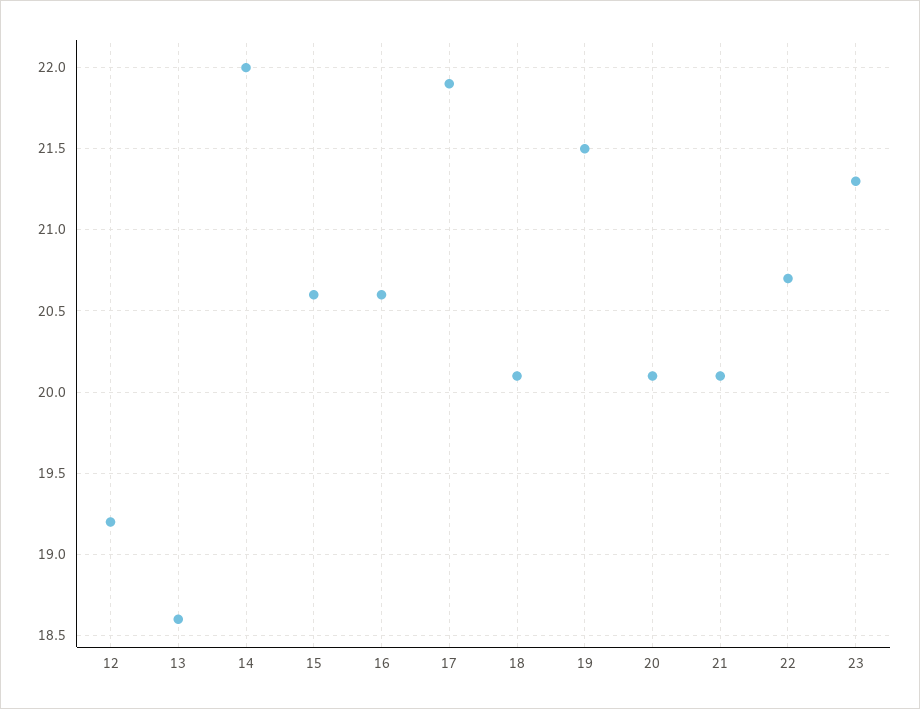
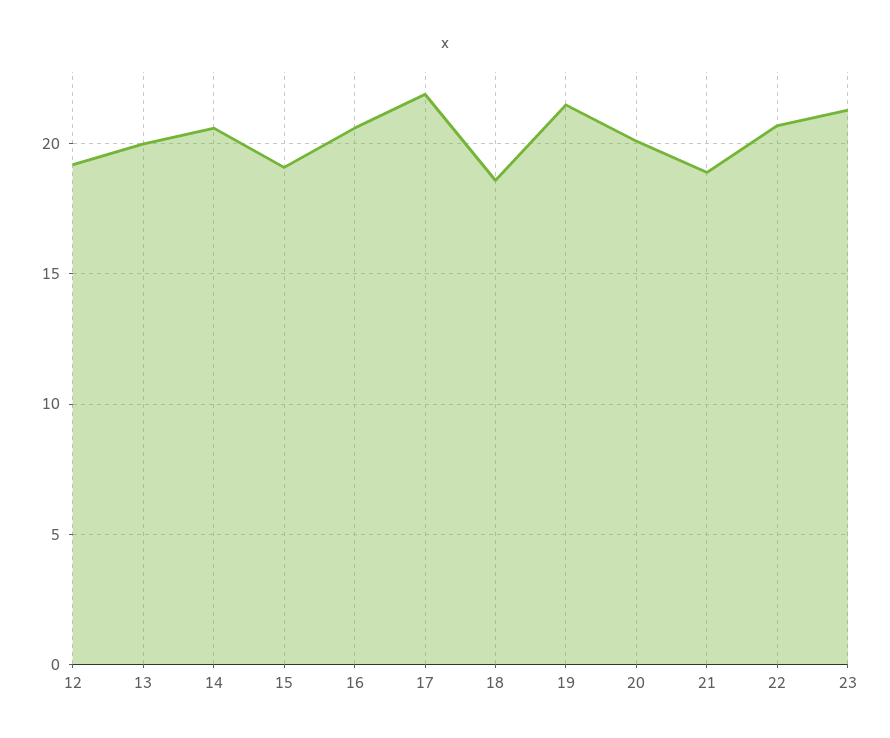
  {
    "12": 19.2,
-   "13": 18.6,
+   "13": 20,
-   "14": 22,
+   "14": 20.5,
-   "15": 20.6,
+   "15": 19,
    "16": 20.6,
    "17": 21.9,
-   "18": 20.1,
+   "18": 18.5,
    "19": 21.5,
    "20": 20.1,
-   "21": 20.1,
+   "21": 19,
    "22": 20.7,
    "23": 21.3
  }

